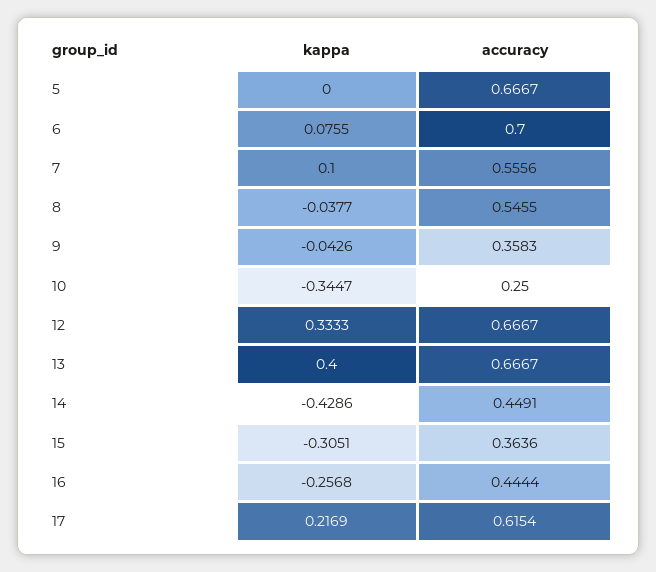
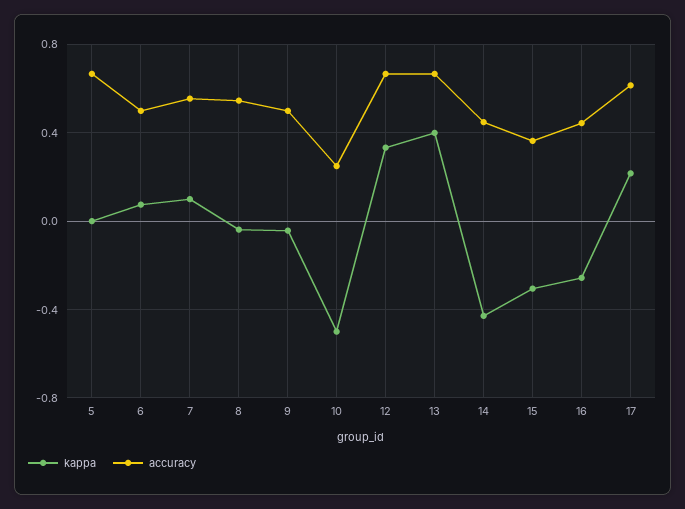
  {
    "kappa": {
      "5": 0,
      "6": 0.0755,
      "7": 0.1,
      "8": -0.0377,
      "9": -0.0426,
-     "10": -0.3447,
+     "10": -0.5,
      "12": 0.3333,
      "13": 0.4,
      "14": -0.4286,
      "15": -0.3051,
      "16": -0.2568,
      "17": 0.2169
    },
    "accuracy": {
      "5": 0.6667,
-     "6": 0.7,
+     "6": 0.5,
      "7": 0.5556,
      "8": 0.5455,
-     "9": 0.3583,
+     "9": 0.5,
      "10": 0.25,
      "12": 0.6667,
      "13": 0.6667,
      "14": 0.4491,
      "15": 0.3636,
      "16": 0.4444,
      "17": 0.6154
    }
  }

